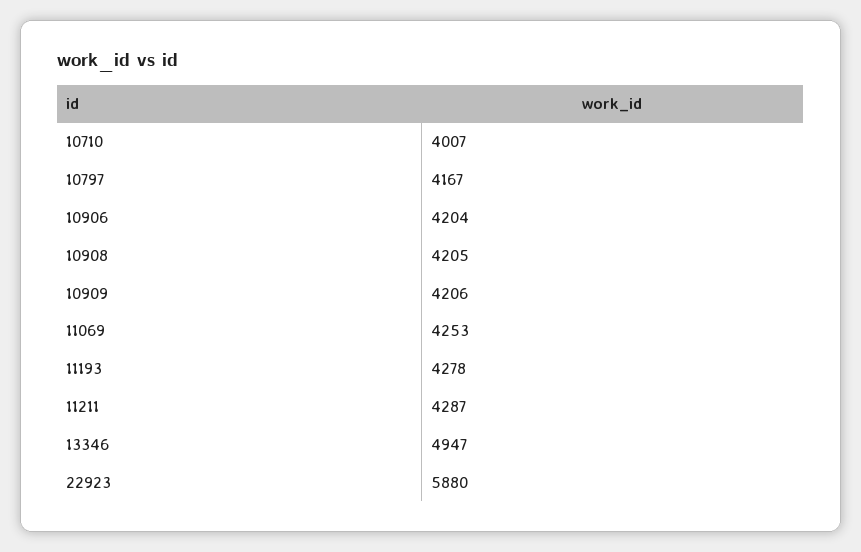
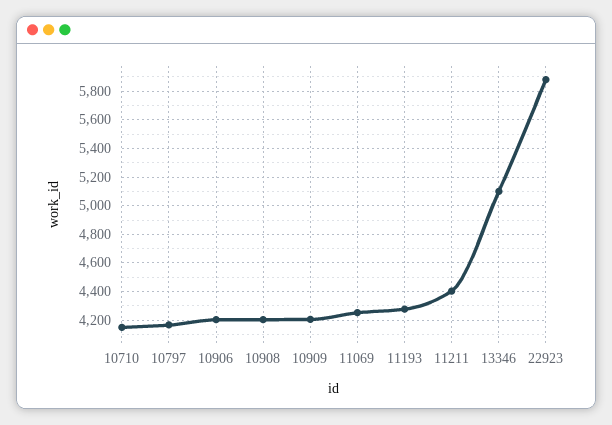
  {
-   "10710": 4007,
+   "10710": 4150,
    "10797": 4167,
    "10906": 4204,
    "10908": 4205,
    "10909": 4206,
    "11069": 4253,
    "11193": 4278,
-   "11211": 4287,
+   "11211": 4400,
-   "13346": 4947,
+   "13346": 5100,
    "22923": 5880
  }

